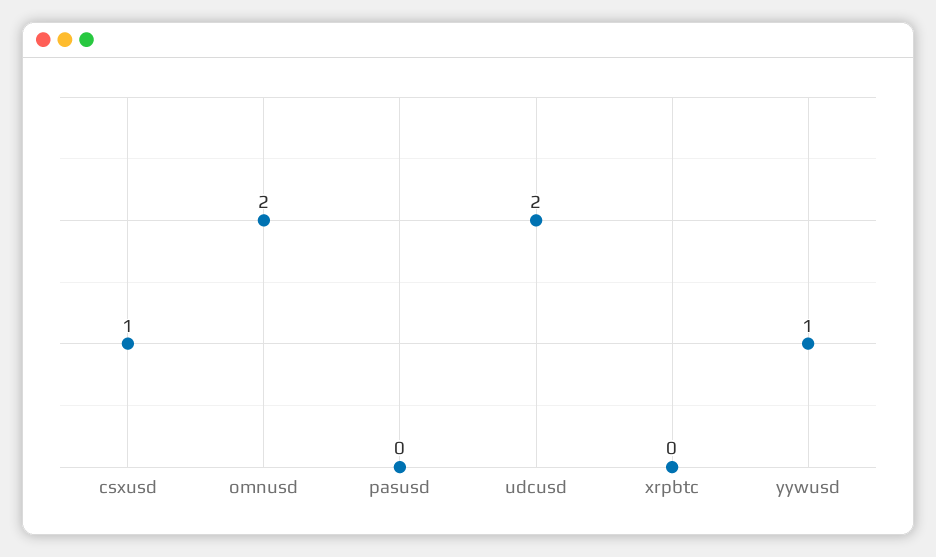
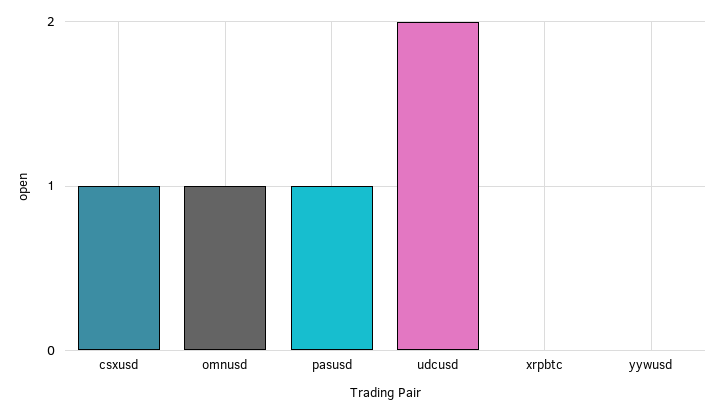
  {
    "csxusd": 1,
-   "omnusd": 2,
+   "omnusd": 1,
-   "pasusd": 0,
+   "pasusd": 1,
    "udcusd": 2,
    "xrpbtc": 0,
-   "yywusd": 1
+   "yywusd": 0
  }

